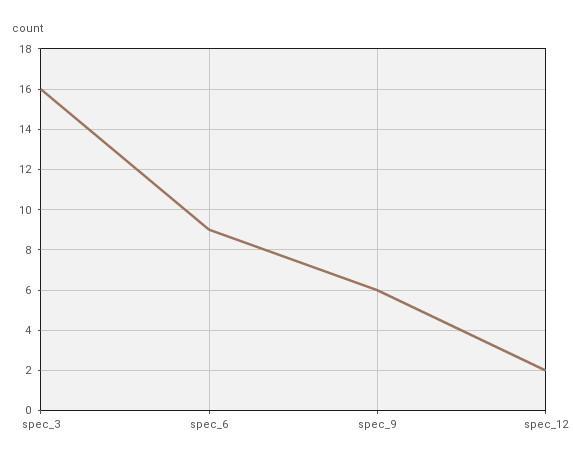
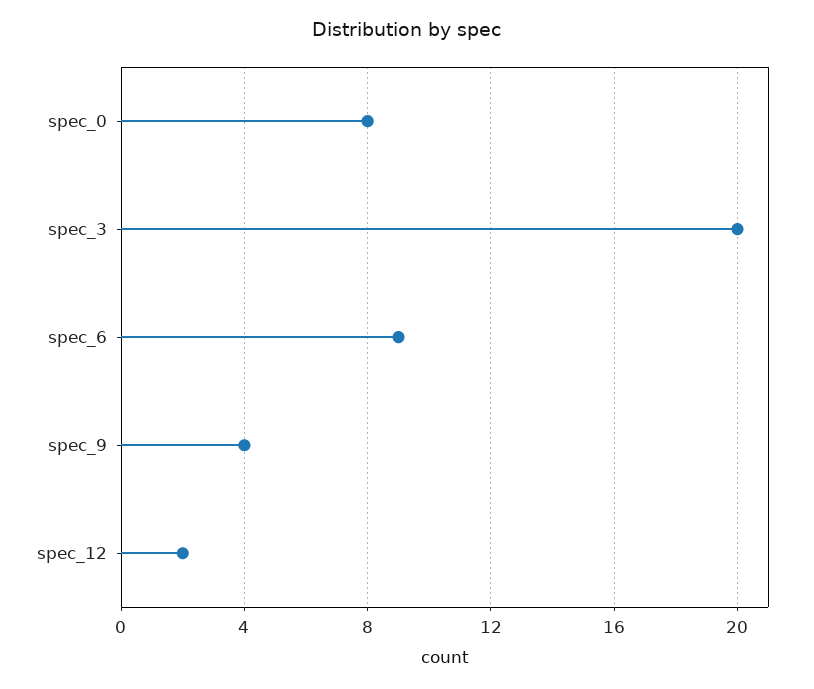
  {
-   "spec_3": 16,
+   "spec_3": 20,
    "spec_6": 9,
-   "spec_9": 6,
+   "spec_9": 4,
-   "spec_12": 2
+   "spec_12": 2,
+   "spec_0": 8
  }

